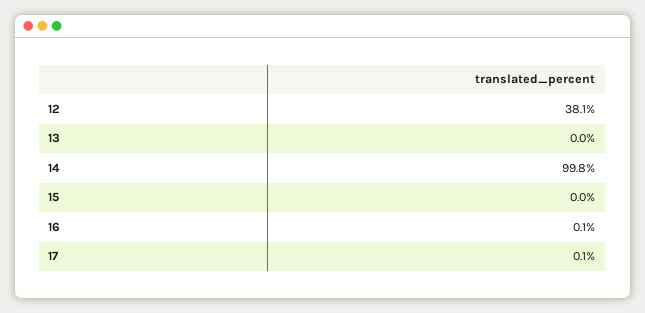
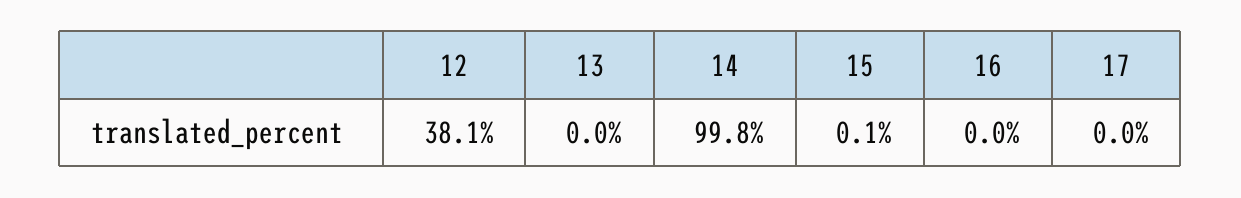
  {
    "12": 38.1,
    "13": 0,
    "14": 99.8,
-   "15": 0,
+   "15": 0.1,
-   "16": 0.1,
+   "16": 0,
-   "17": 0.1
+   "17": 0
  }

